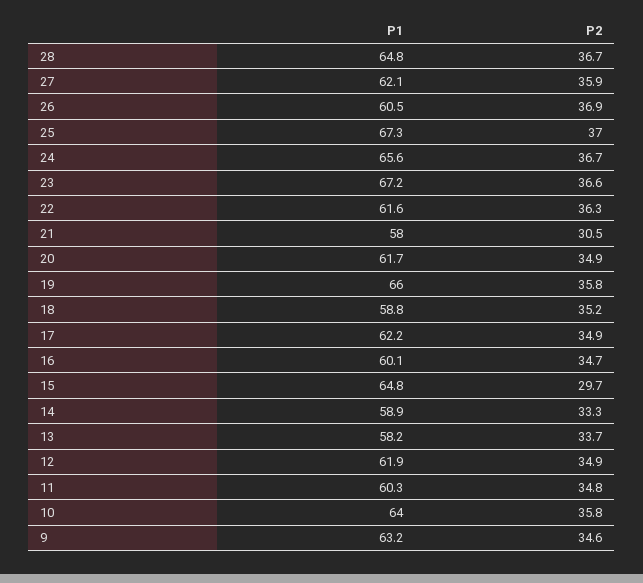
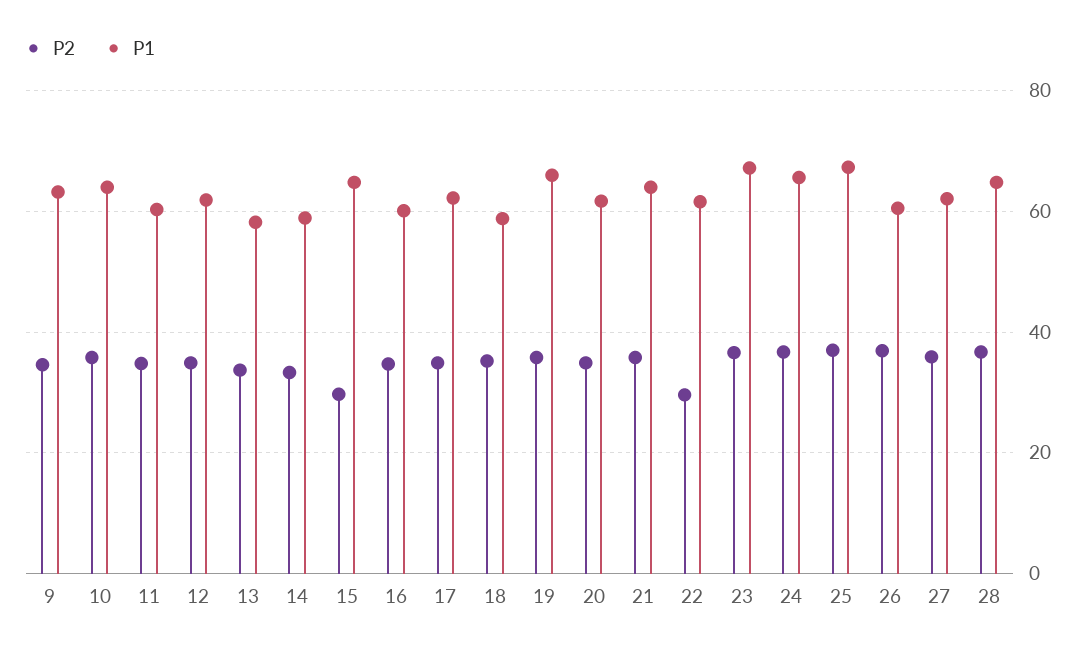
  {
    "P1": {
      "28": 64.8,
      "27": 62.1,
      "26": 60.5,
      "25": 67.3,
      "24": 65.6,
      "23": 67.2,
      "22": 61.6,
-     "21": 58,
+     "21": 64,
      "20": 61.7,
      "19": 66,
      "18": 58.8,
      "17": 62.2,
      "16": 60.1,
      "15": 64.8,
      "14": 58.9,
      "13": 58.2,
      "12": 61.9,
      "11": 60.3,
      "10": 64,
      "9": 63.2
    },
    "P2": {
      "28": 36.7,
      "27": 35.9,
      "26": 36.9,
      "25": 37,
      "24": 36.7,
      "23": 36.6,
-     "22": 36.3,
+     "22": 30,
-     "21": 30.5,
+     "21": 36,
      "20": 34.9,
      "19": 35.8,
      "18": 35.2,
      "17": 34.9,
      "16": 34.7,
      "15": 29.7,
      "14": 33.3,
      "13": 33.7,
      "12": 34.9,
      "11": 34.8,
      "10": 35.8,
      "9": 34.6
    }
  }

